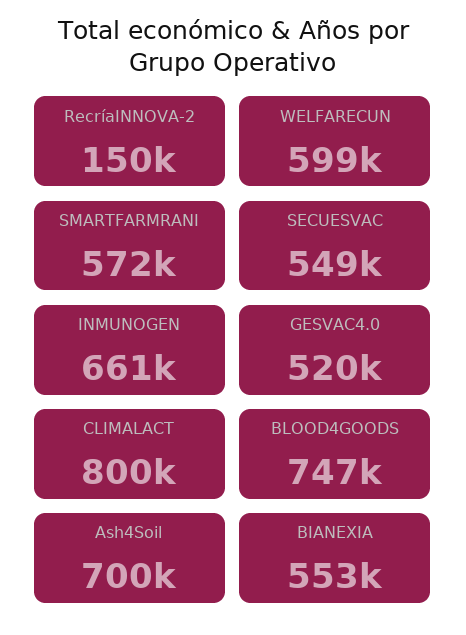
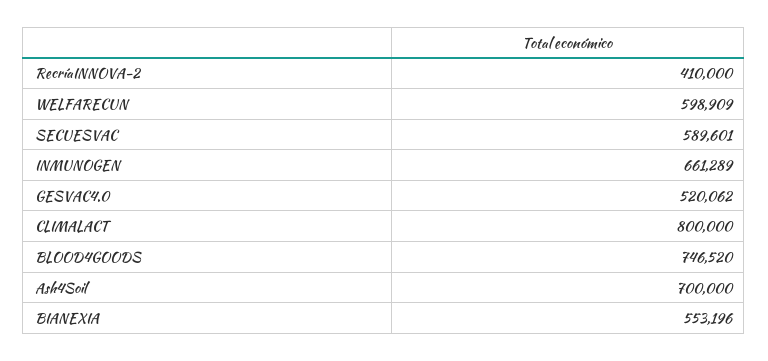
  {
-   "RecríaINNOVA-2": 150000,
+   "RecríaINNOVA-2": 410000,
    "WELFARECUN": 598909,
-   "SMARTFARMRANI": 572000,
-   "SECUESVAC": 549000,
+   "SECUESVAC": 589601,
    "INMUNOGEN": 661289,
    "GESVAC4.0": 520062,
    "CLIMALACT": 800000,
    "BLOOD4GOODS": 746520,
    "Ash4Soil": 700000,
    "BIANEXIA": 553196
  }

